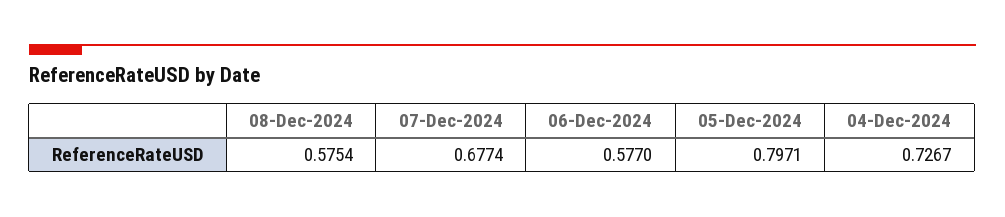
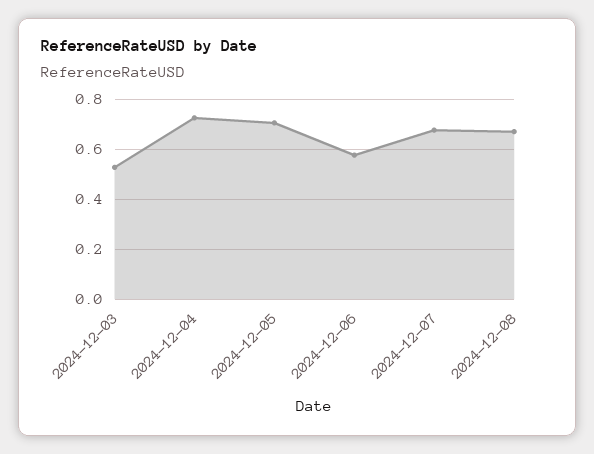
  {
-   "08-Dec-2024": 0.5754,
+   "08-Dec-2024": 0.675,
    "07-Dec-2024": 0.6774,
    "06-Dec-2024": 0.577,
-   "05-Dec-2024": 0.7971,
+   "05-Dec-2024": 0.7,
-   "04-Dec-2024": 0.7267
+   "04-Dec-2024": 0.7267,
+   "2024-12-03": 0.525
  }

